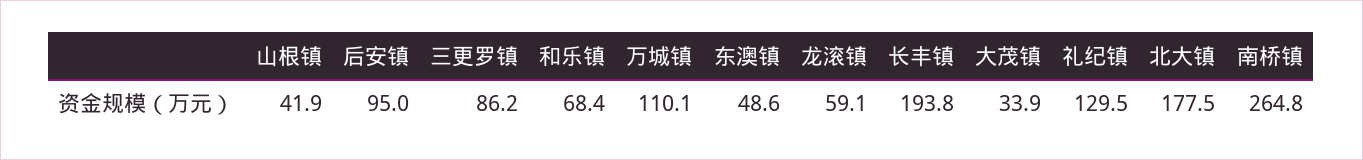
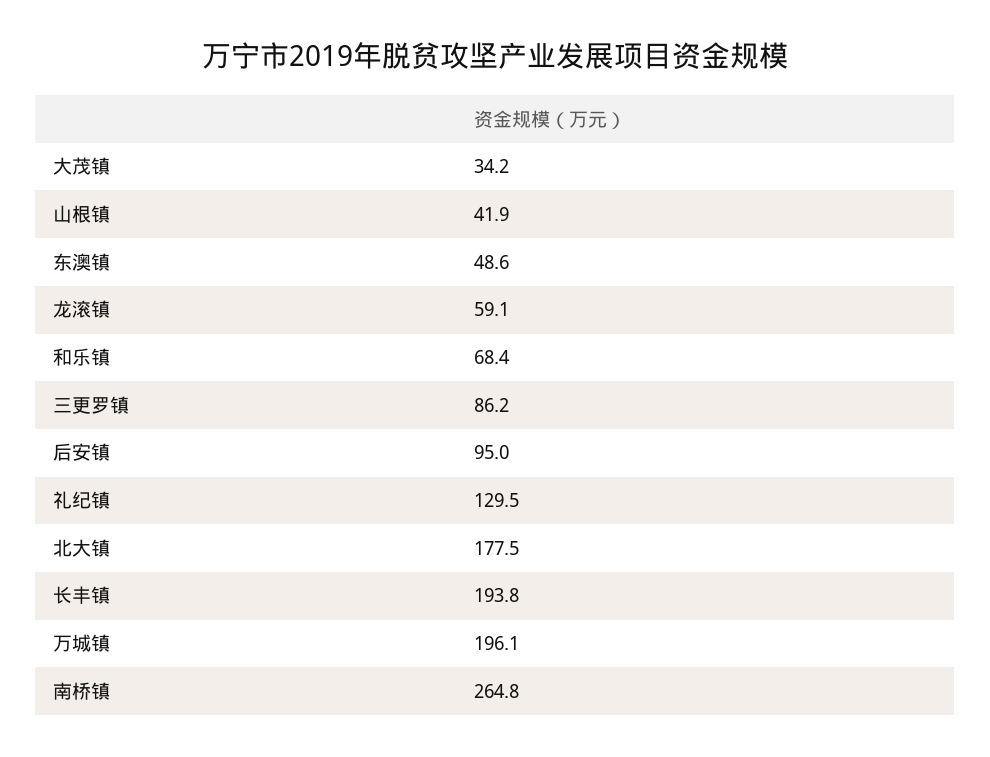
  {
    "山根镇": 41.9,
    "后安镇": 95,
    "三更罗镇": 86.2,
    "和乐镇": 68.4,
-   "万城镇": 110.1,
+   "万城镇": 196.1,
    "东澳镇": 48.6,
    "龙滚镇": 59.1,
    "长丰镇": 193.8,
-   "大茂镇": 33.9,
+   "大茂镇": 34.2,
    "礼纪镇": 129.5,
    "北大镇": 177.5,
    "南桥镇": 264.8
  }

